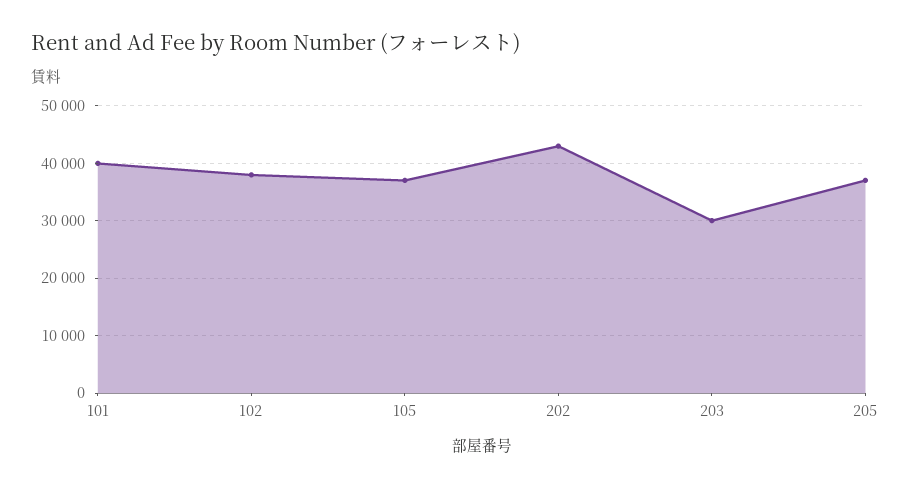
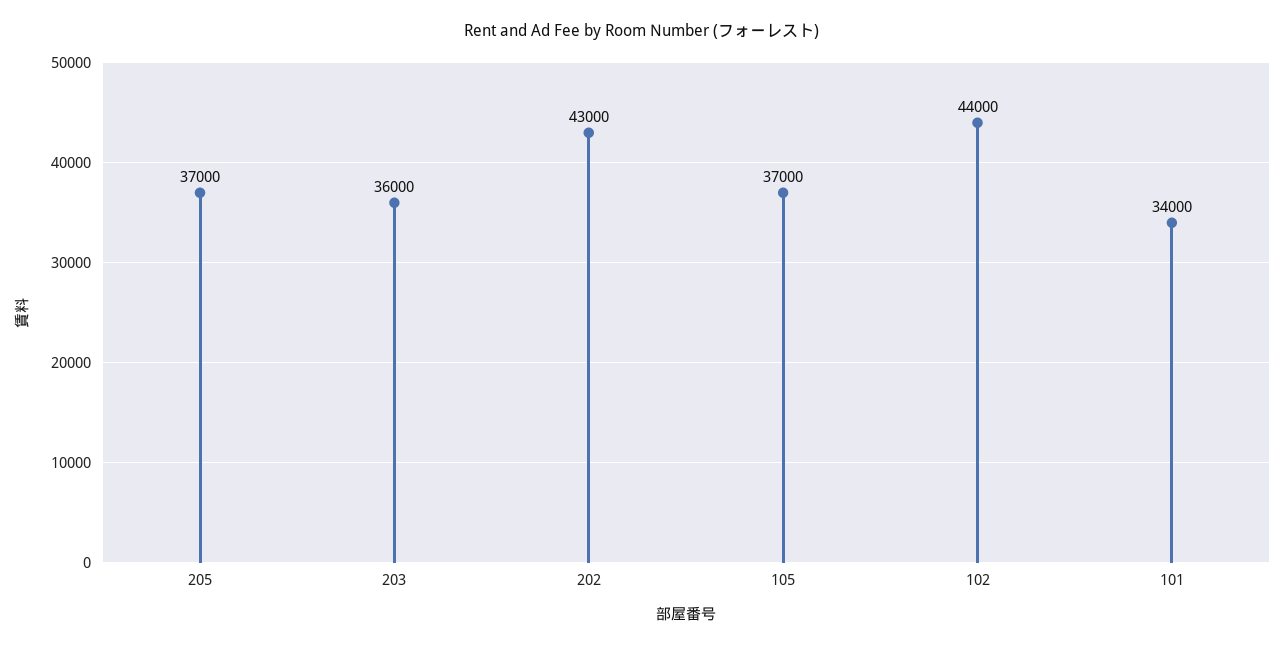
  {
-   "101": 40000,
+   "101": 34000,
-   "102": 38000,
+   "102": 44000,
    "105": 37000,
    "202": 43000,
-   "203": 30000,
+   "203": 36000,
    "205": 37000
  }

